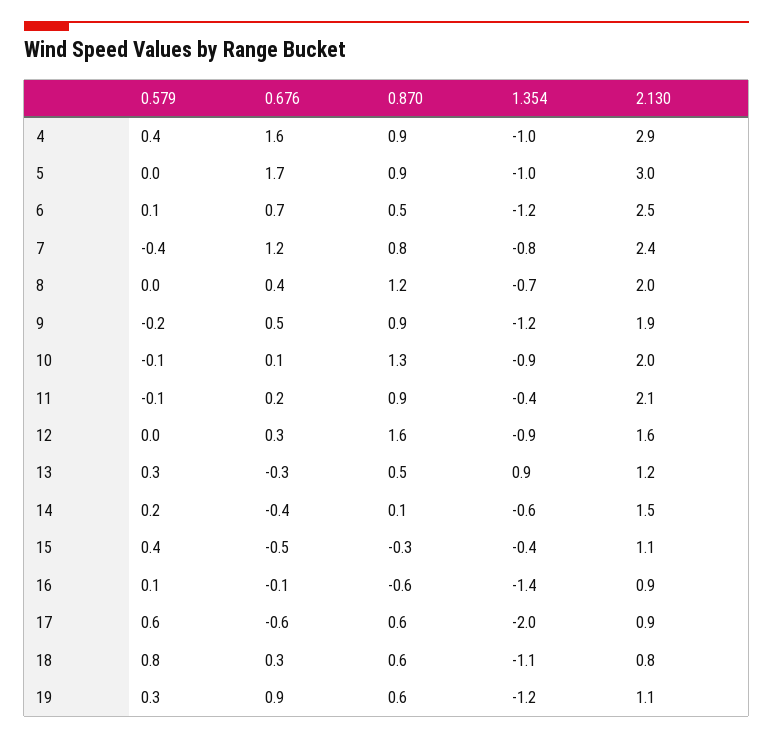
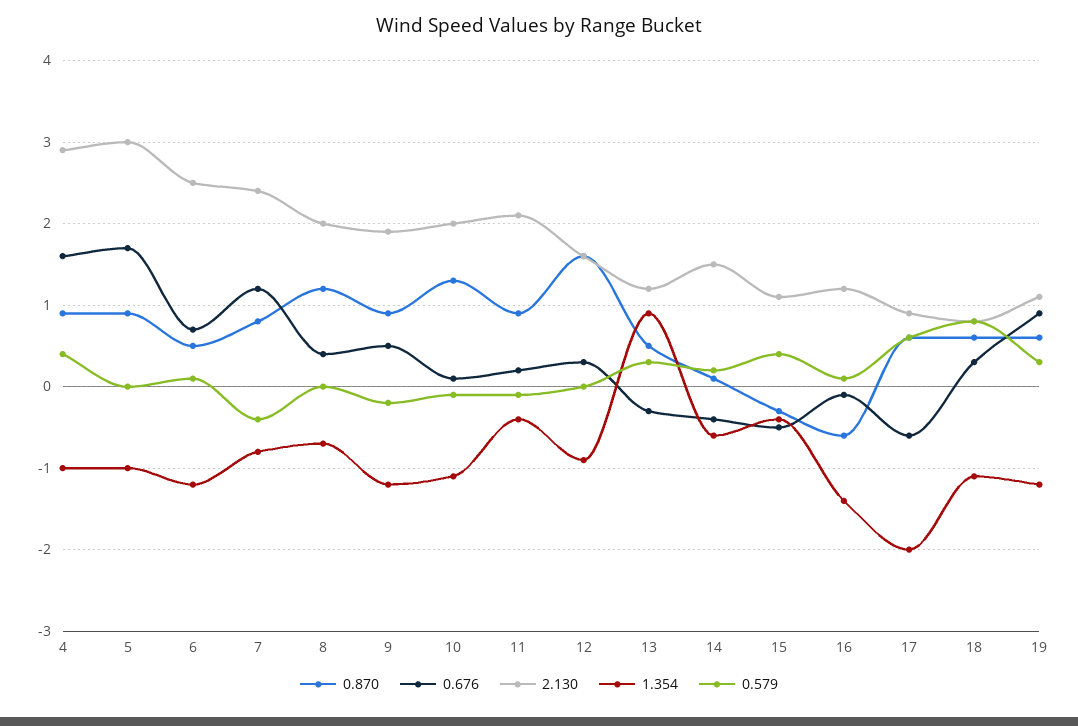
  {
    "0.579": {
      "4": 0.4,
      "5": 0,
      "6": 0.1,
      "7": -0.4,
      "8": 0,
      "9": -0.2,
      "10": -0.1,
      "11": -0.1,
      "12": 0,
      "13": 0.3,
      "14": 0.2,
      "15": 0.4,
      "16": 0.1,
      "17": 0.6,
      "18": 0.8,
      "19": 0.3
    },
    "0.676": {
      "4": 1.6,
      "5": 1.7,
      "6": 0.7,
      "7": 1.2,
      "8": 0.4,
      "9": 0.5,
      "10": 0.1,
      "11": 0.2,
      "12": 0.3,
      "13": -0.3,
      "14": -0.4,
      "15": -0.5,
      "16": -0.1,
      "17": -0.6,
      "18": 0.3,
      "19": 0.9
    },
    "0.870": {
      "4": 0.9,
      "5": 0.9,
      "6": 0.5,
      "7": 0.8,
      "8": 1.2,
      "9": 0.9,
      "10": 1.3,
      "11": 0.9,
      "12": 1.6,
      "13": 0.5,
      "14": 0.1,
      "15": -0.3,
      "16": -0.6,
      "17": 0.6,
      "18": 0.6,
      "19": 0.6
    },
    "1.354": {
      "4": -1,
      "5": -1,
      "6": -1.2,
      "7": -0.8,
      "8": -0.7,
      "9": -1.2,
-     "10": -0.9,
+     "10": -1.1,
      "11": -0.4,
      "12": -0.9,
      "13": 0.9,
      "14": -0.6,
      "15": -0.4,
      "16": -1.4,
      "17": -2,
      "18": -1.1,
      "19": -1.2
    },
    "2.130": {
      "4": 2.9,
      "5": 3,
      "6": 2.5,
      "7": 2.4,
      "8": 2,
      "9": 1.9,
      "10": 2,
      "11": 2.1,
      "12": 1.6,
      "13": 1.2,
      "14": 1.5,
      "15": 1.1,
-     "16": 0.9,
+     "16": 1.2,
      "17": 0.9,
      "18": 0.8,
      "19": 1.1
    }
  }

